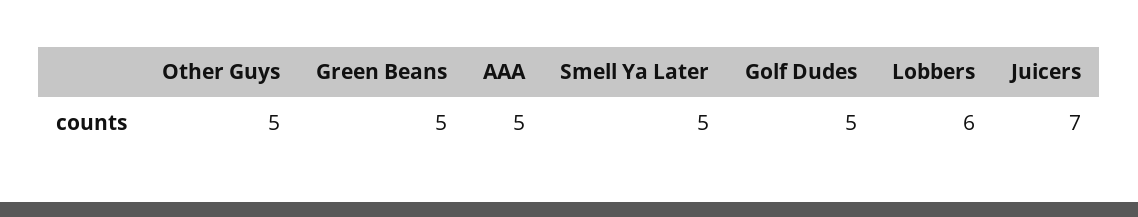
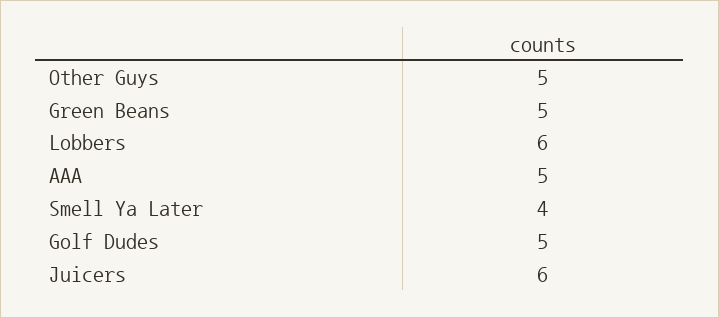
  {
    "Other Guys": 5,
    "Green Beans": 5,
    "AAA": 5,
-   "Smell Ya Later": 5,
+   "Smell Ya Later": 4,
    "Golf Dudes": 5,
    "Lobbers": 6,
-   "Juicers": 7
+   "Juicers": 6
  }

